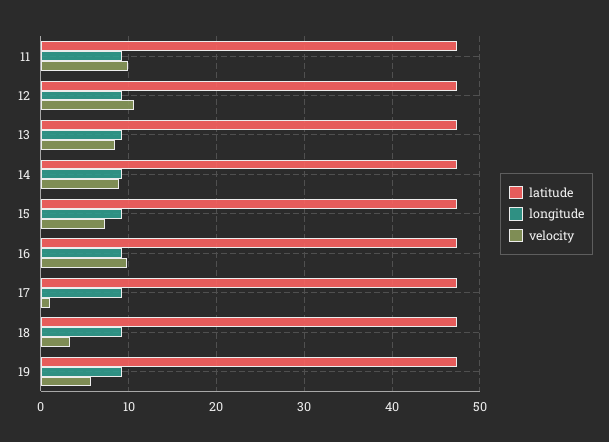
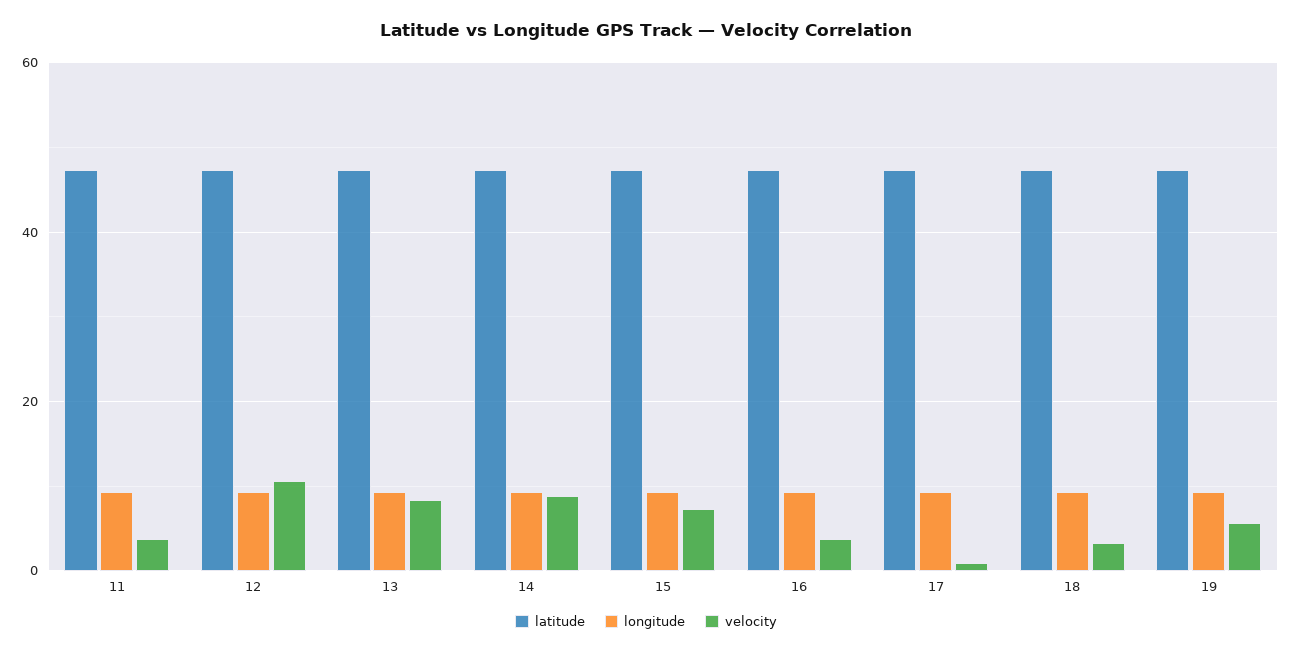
  {
    "latitude": {
      "11": 47,
      "12": 47,
      "13": 47,
      "14": 47,
      "15": 47,
      "16": 47,
      "17": 47,
      "18": 47,
      "19": 47
    },
    "longitude": {
      "11": 9,
      "12": 9,
      "13": 9,
      "14": 9,
      "15": 9,
      "16": 9,
      "17": 9,
      "18": 9,
      "19": 9
    },
    "velocity": {
-     "11": 10,
+     "11": 4,
      "12": 11,
      "13": 8,
      "14": 9,
      "15": 7,
-     "16": 10,
+     "16": 4,
      "17": 1,
      "18": 3,
      "19": 6
    }
  }

